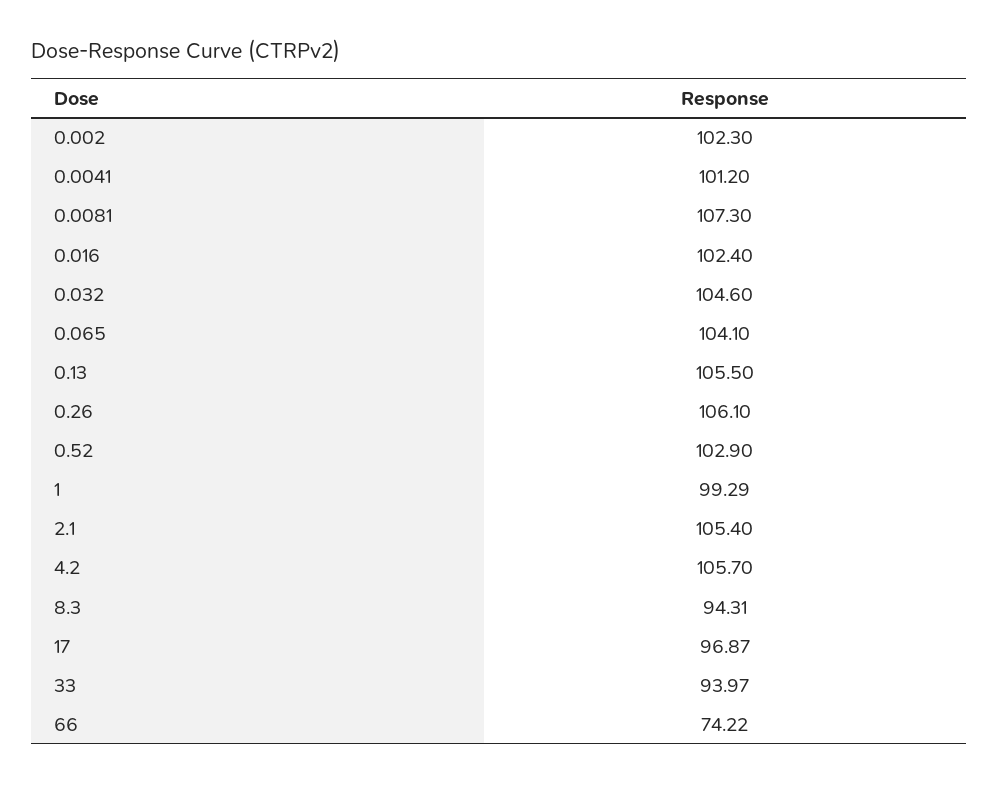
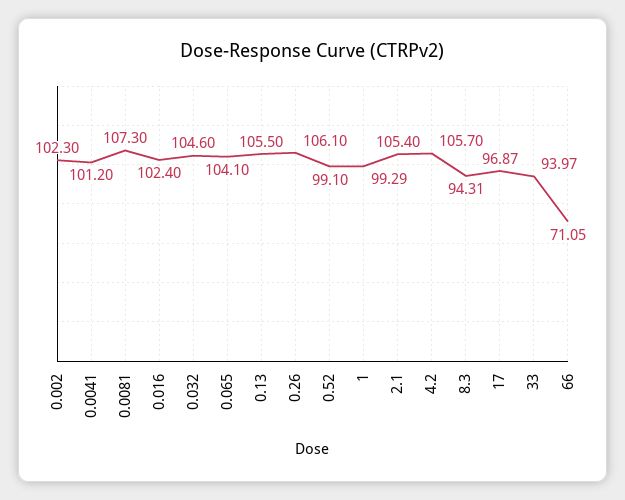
  {
    "0.002": 102.3,
    "0.0041": 101.2,
    "0.0081": 107.3,
    "0.016": 102.4,
    "0.032": 104.6,
    "0.065": 104.1,
    "0.13": 105.5,
    "0.26": 106.1,
-   "0.52": 102.9,
+   "0.52": 99.1,
    "1": 99.29,
    "2.1": 105.4,
    "4.2": 105.7,
    "8.3": 94.31,
    "17": 96.87,
    "33": 93.97,
-   "66": 74.22
+   "66": 71.05
  }

